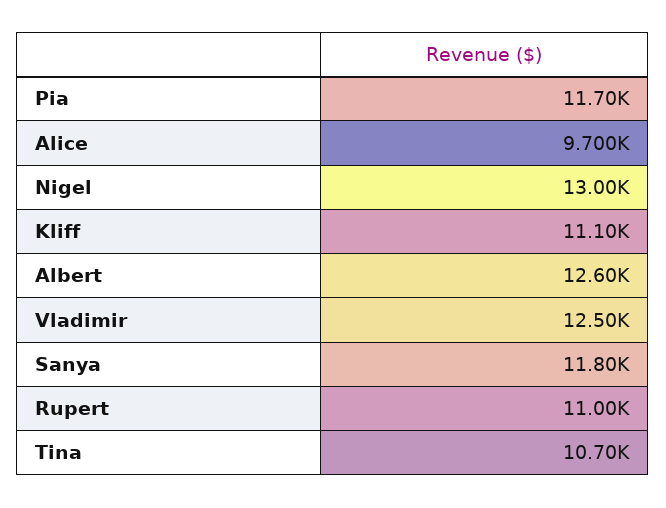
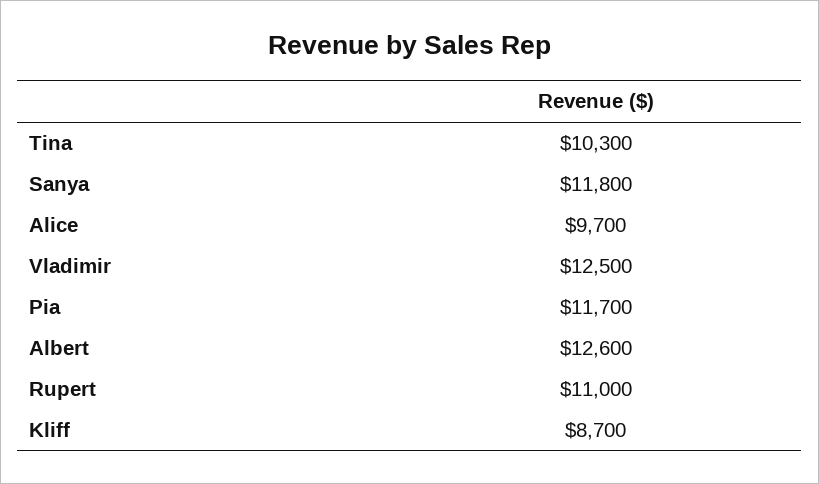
  {
    "Pia": 11700,
    "Alice": 9700,
-   "Nigel": 13000,
-   "Kliff": 11100,
+   "Kliff": 8700,
    "Albert": 12600,
    "Vladimir": 12500,
    "Sanya": 11800,
    "Rupert": 11000,
-   "Tina": 10700
+   "Tina": 10300
  }

